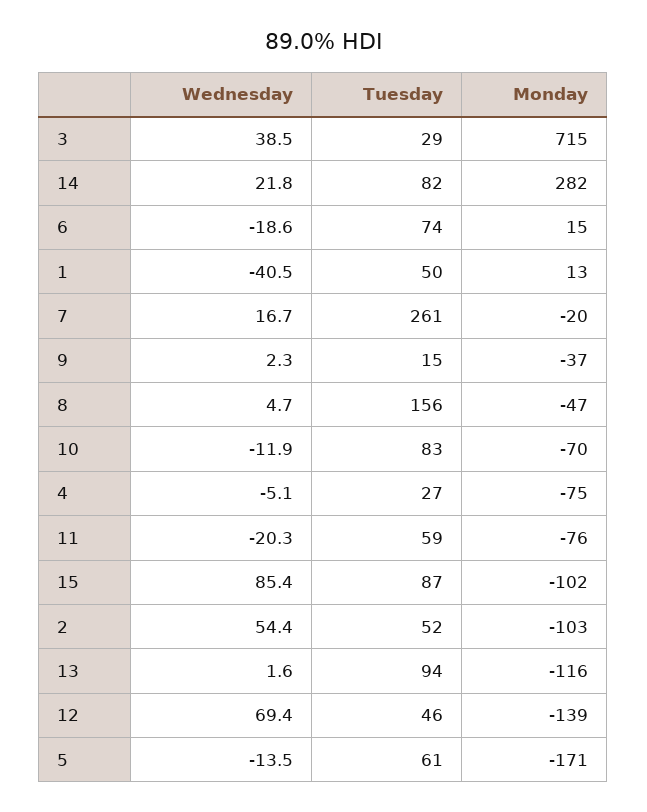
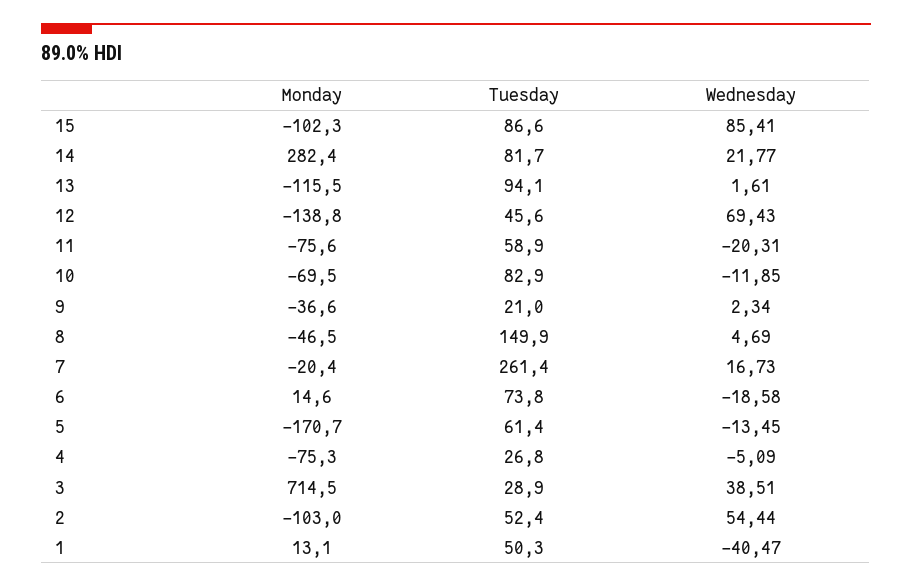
  {
    "Wednesday": {
      "3": 38.51,
      "14": 21.77,
      "6": -18.58,
      "1": -40.47,
      "7": 16.73,
      "9": 2.34,
      "8": 4.69,
      "10": -11.85,
      "4": -5.09,
      "11": -20.31,
      "15": 85.41,
      "2": 54.44,
      "13": 1.61,
      "12": 69.43,
      "5": -13.45
    },
    "Tuesday": {
      "3": 28.9,
      "14": 81.7,
      "6": 73.8,
      "1": 50.3,
      "7": 261.4,
-     "9": 15,
+     "9": 21,
-     "8": 156,
+     "8": 149.9,
      "10": 82.9,
      "4": 26.8,
      "11": 58.9,
      "15": 86.6,
      "2": 52.4,
      "13": 94.1,
      "12": 45.6,
      "5": 61.4
    },
    "Monday": {
      "3": 714.5,
      "14": 282.4,
      "6": 14.6,
      "1": 13.1,
      "7": -20.4,
      "9": -36.6,
      "8": -46.5,
      "10": -69.5,
      "4": -75.3,
      "11": -75.6,
      "15": -102.3,
      "2": -103,
      "13": -115.5,
      "12": -138.8,
      "5": -170.7
    }
  }

